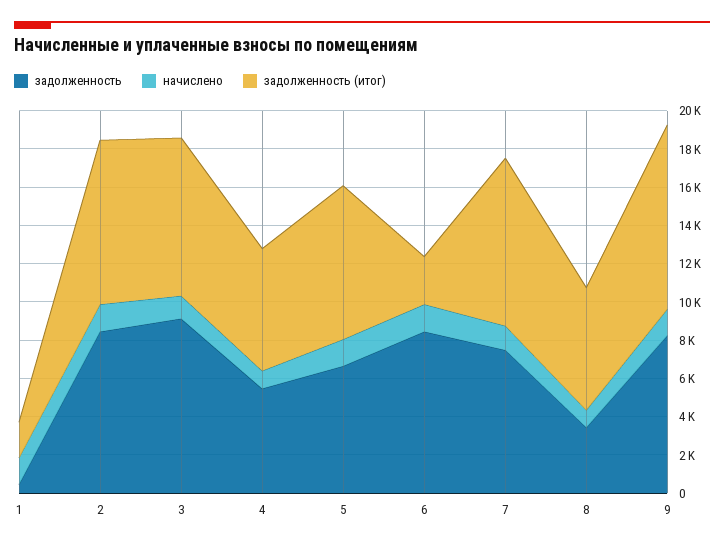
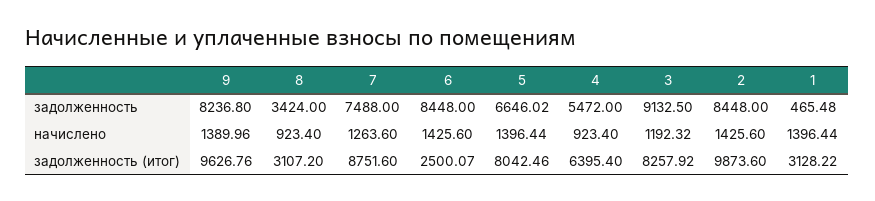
  {
    "задолженность": {
      "1": 465.48,
      "2": 8448,
      "3": 9132.5,
      "4": 5472,
      "5": 6646.02,
      "6": 8448,
      "7": 7488,
      "8": 3424,
      "9": 8236.8
    },
    "начислено": {
      "1": 1396.44,
      "2": 1425.6,
      "3": 1192.32,
      "4": 923.4,
      "5": 1396.44,
      "6": 1425.6,
      "7": 1263.6,
      "8": 923.4,
      "9": 1389.96
    },
    "задолженность (итог)": {
-     "1": 2000,
+     "1": 3128.22,
-     "2": 8500,
+     "2": 9873.6,
      "3": 8257.92,
      "4": 6395.4,
      "5": 8042.46,
      "6": 2500.07,
      "7": 8751.6,
-     "8": 6500,
+     "8": 3107.2,
      "9": 9626.76
    }
  }

